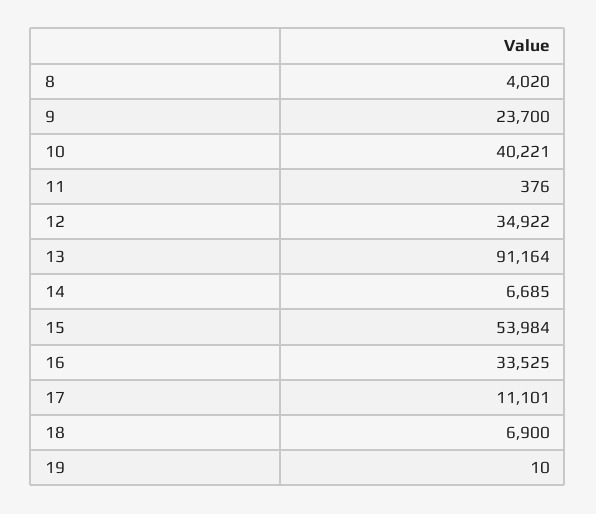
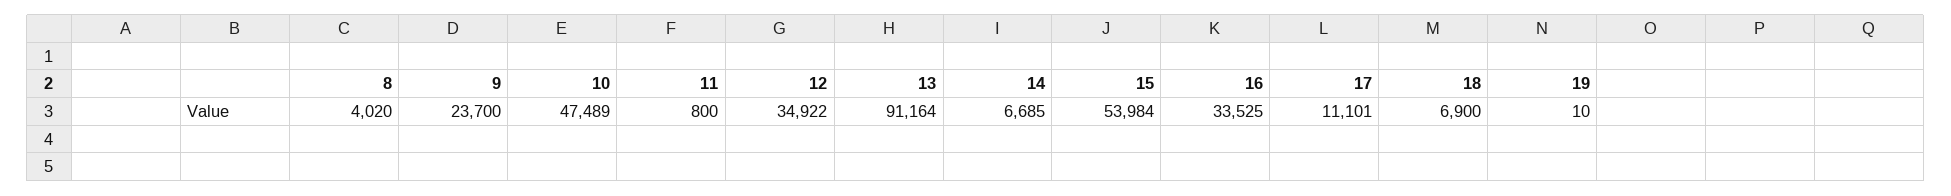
  {
    "8": 4020,
    "9": 23700,
-   "10": 40221,
+   "10": 47489,
-   "11": 376,
+   "11": 800,
    "12": 34922,
    "13": 91164,
    "14": 6685,
    "15": 53984,
    "16": 33525,
    "17": 11101,
    "18": 6900,
    "19": 10
  }

